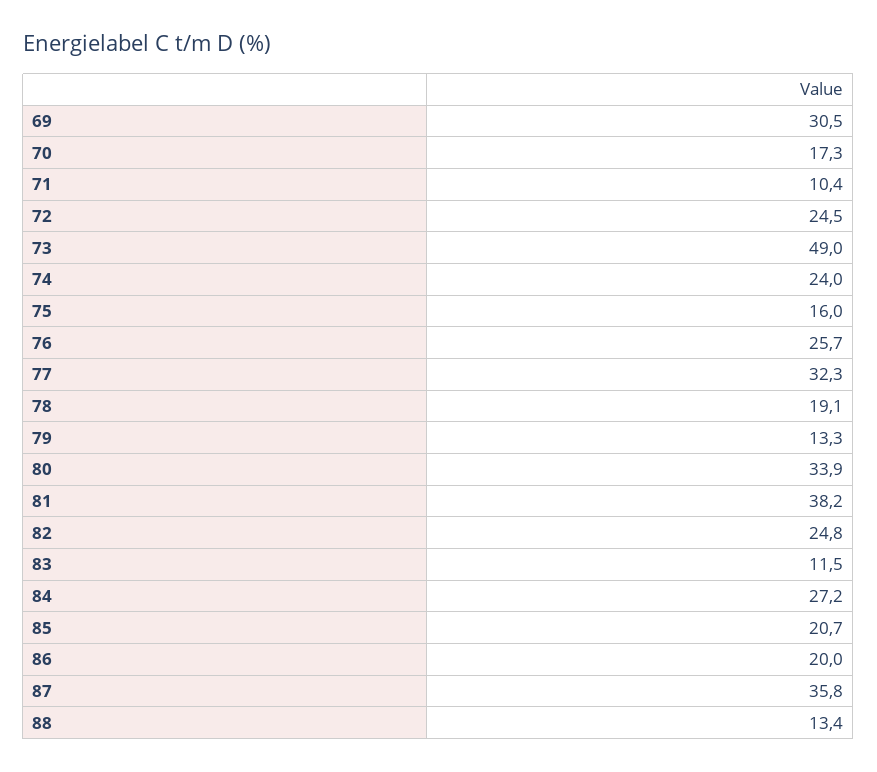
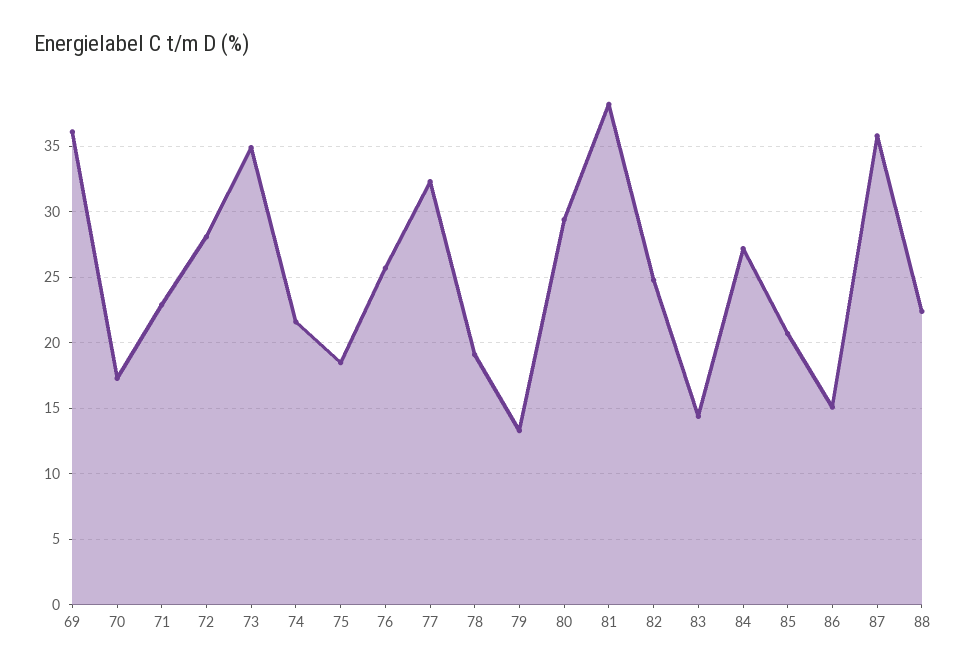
  {
-   "69": 30.5,
+   "69": 36,
    "70": 17.3,
-   "71": 10.4,
+   "71": 23,
-   "72": 24.5,
+   "72": 28,
-   "73": 49,
+   "73": 35,
-   "74": 24,
+   "74": 21.5,
-   "75": 16,
+   "75": 18.5,
    "76": 25.7,
    "77": 32.3,
    "78": 19.1,
    "79": 13.3,
-   "80": 33.9,
+   "80": 29.5,
    "81": 38.2,
    "82": 24.8,
-   "83": 11.5,
+   "83": 14.5,
    "84": 27.2,
    "85": 20.7,
-   "86": 20,
+   "86": 15,
    "87": 35.8,
-   "88": 13.4
+   "88": 22.5
  }

